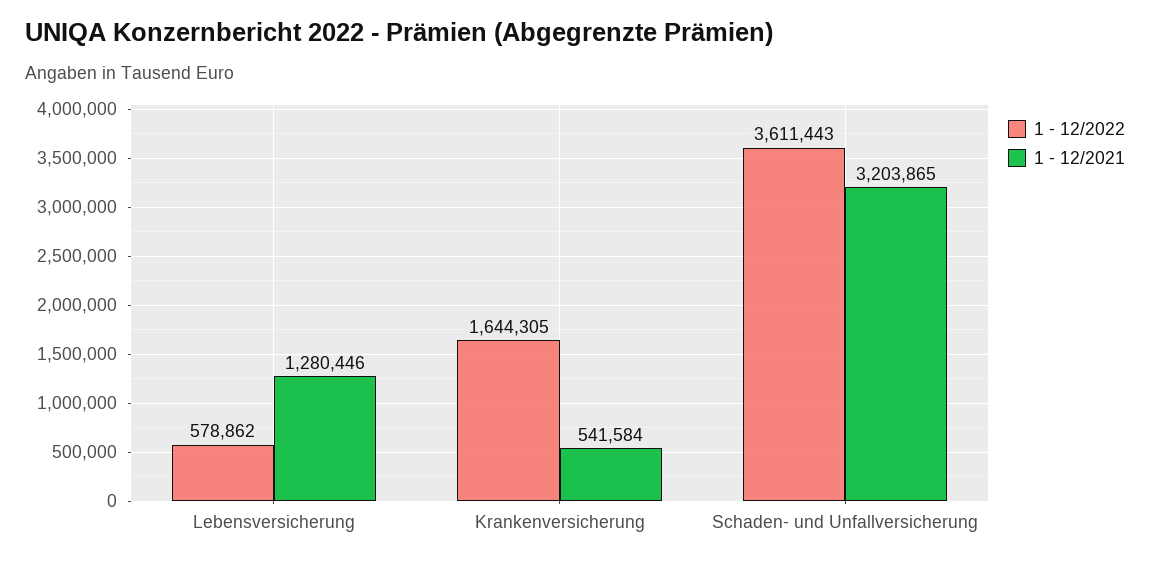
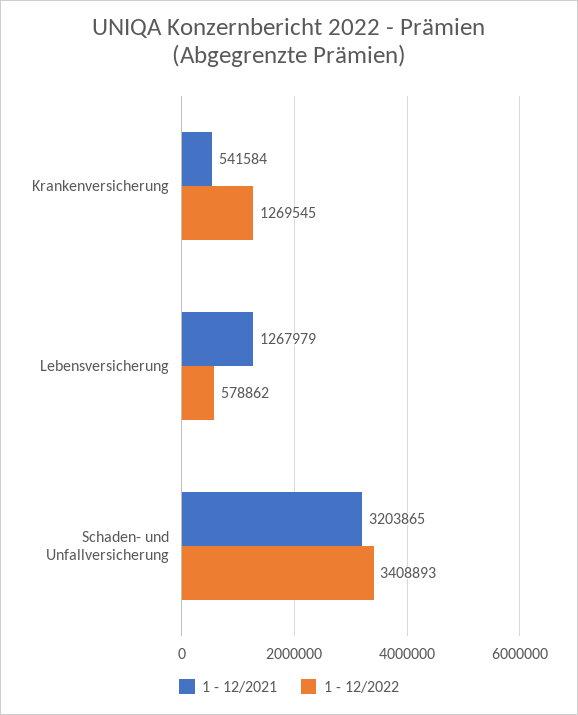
  {
    "1 - 12/2022": {
      "Lebensversicherung": 578862,
-     "Krankenversicherung": 1644305,
+     "Krankenversicherung": 1269545,
-     "Schaden- und Unfallversicherung": 3611443
+     "Schaden- und Unfallversicherung": 3408893
    },
    "1 - 12/2021": {
-     "Lebensversicherung": 1280446,
+     "Lebensversicherung": 1267979,
      "Krankenversicherung": 541584,
      "Schaden- und Unfallversicherung": 3203865
    }
  }

